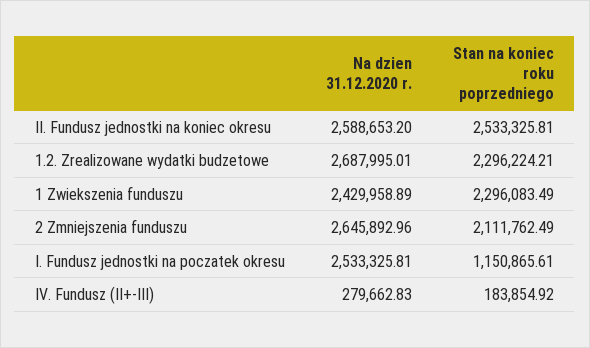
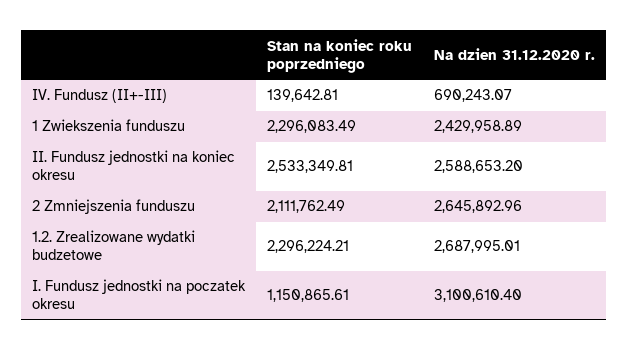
  {
    "Na dzien 31.12.2020 r.": {
      "II. Fundusz jednostki na koniec okresu": 2588653.2,
      "1.2. Zrealizowane wydatki budzetowe": 2687995.01,
      "1 Zwiekszenia funduszu": 2429958.89,
      "2 Zmniejszenia funduszu": 2645892.96,
-     "I. Fundusz jednostki na poczatek okresu": 2533325.81,
+     "I. Fundusz jednostki na poczatek okresu": 3100610.4,
-     "IV. Fundusz (II+-III)": 279662.83
+     "IV. Fundusz (II+-III)": 690243.07
    },
    "Stan na koniec roku poprzedniego": {
-     "II. Fundusz jednostki na koniec okresu": 2533325.81,
+     "II. Fundusz jednostki na koniec okresu": 2533349.81,
      "1.2. Zrealizowane wydatki budzetowe": 2296224.21,
      "1 Zwiekszenia funduszu": 2296083.49,
      "2 Zmniejszenia funduszu": 2111762.49,
      "I. Fundusz jednostki na poczatek okresu": 1150865.61,
-     "IV. Fundusz (II+-III)": 183854.92
+     "IV. Fundusz (II+-III)": 139642.81
    }
  }

